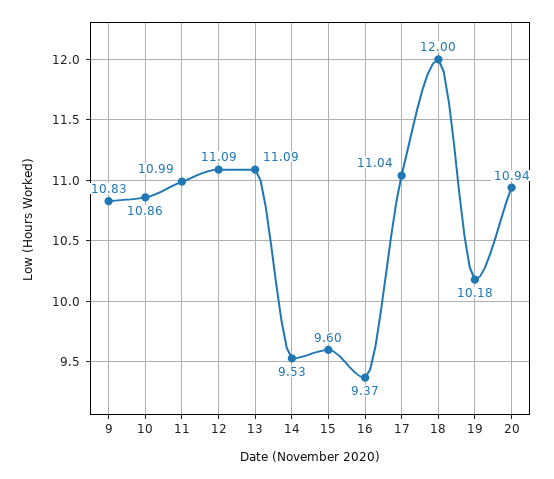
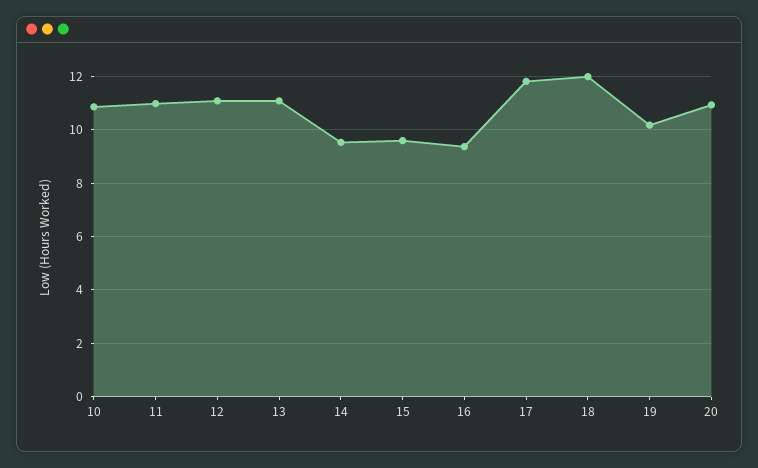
  {
-   "9": 10.83,
    "10": 10.86,
    "11": 10.99,
    "12": 11.09,
    "13": 11.09,
    "14": 9.53,
    "15": 9.6,
    "16": 9.37,
-   "17": 11.04,
+   "17": 11.75,
    "18": 12,
    "19": 10.18,
    "20": 10.94
  }

